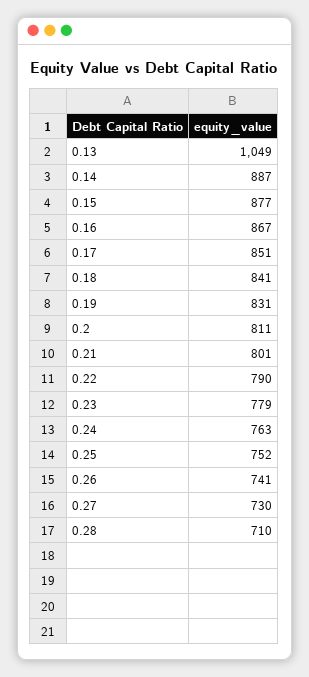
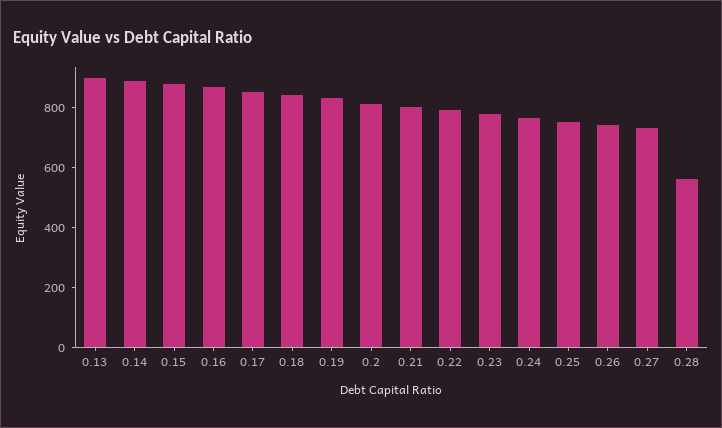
  {
-   "0.13": 1049,
+   "0.13": 900,
    "0.14": 887,
    "0.15": 877,
    "0.16": 867,
    "0.17": 851,
    "0.18": 841,
    "0.19": 831,
    "0.2": 811,
    "0.21": 801,
    "0.22": 790,
    "0.23": 779,
    "0.24": 763,
    "0.25": 752,
    "0.26": 741,
    "0.27": 730,
-   "0.28": 710
+   "0.28": 550
  }

